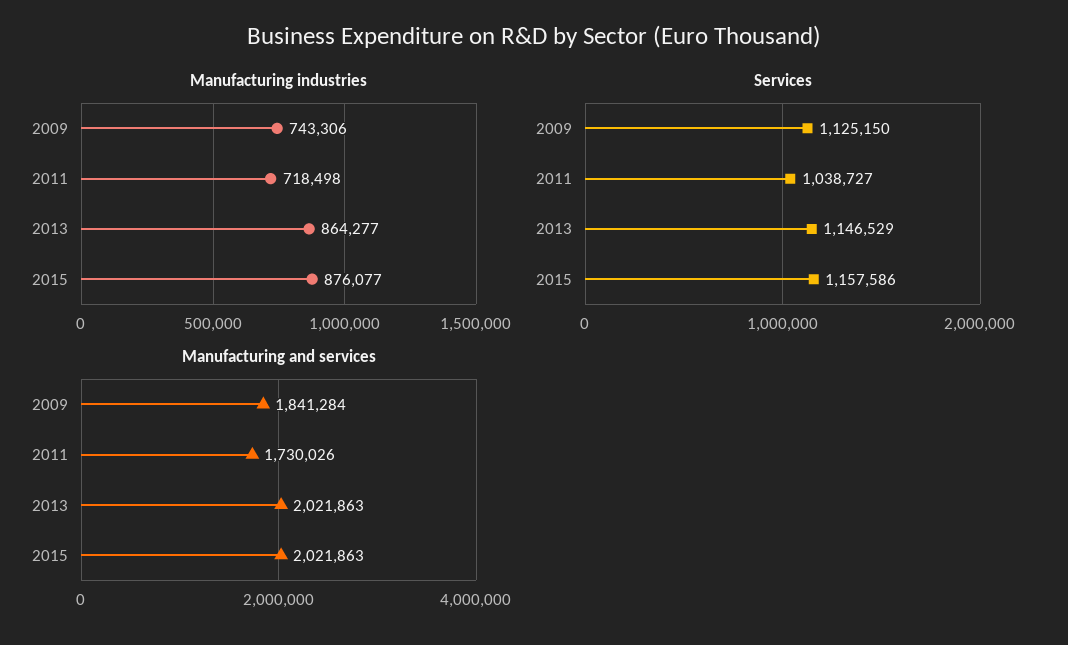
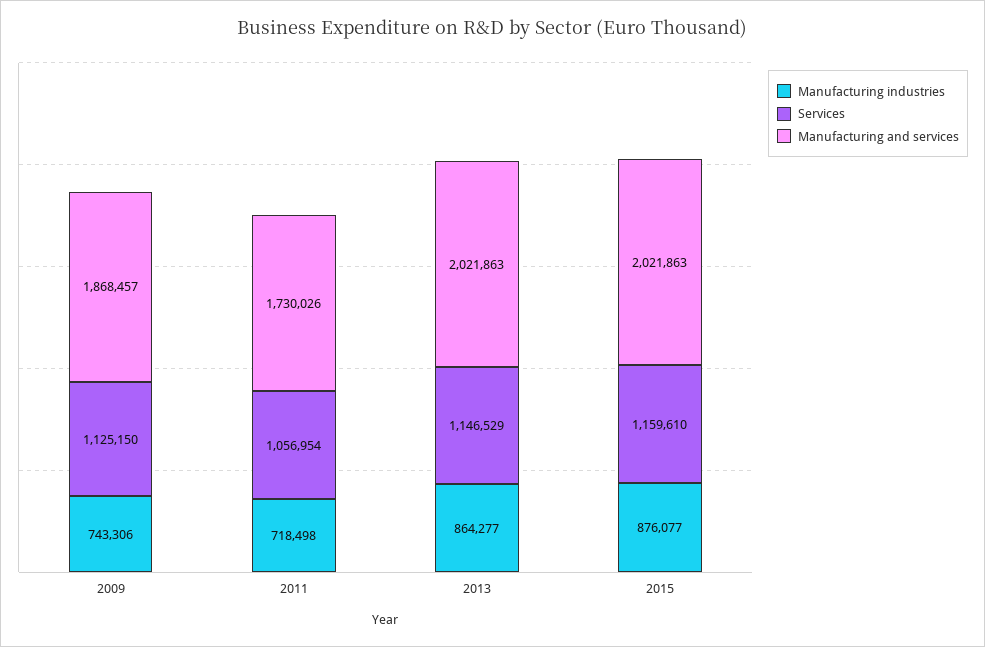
  {
    "Manufacturing industries": {
      "2009": 743306,
      "2011": 718498,
      "2013": 864277,
      "2015": 876077
    },
    "Services": {
      "2009": 1125150,
-     "2011": 1038727,
+     "2011": 1056954,
      "2013": 1146529,
-     "2015": 1157586
+     "2015": 1159610
    },
    "Manufacturing and services": {
-     "2009": 1841284,
+     "2009": 1868457,
      "2011": 1730026,
      "2013": 2021863,
      "2015": 2021863
    }
  }

